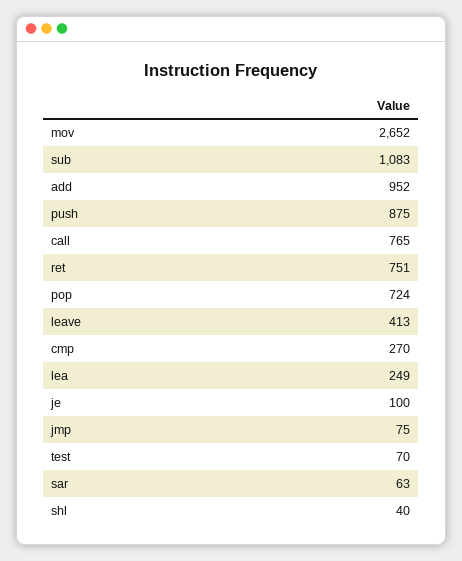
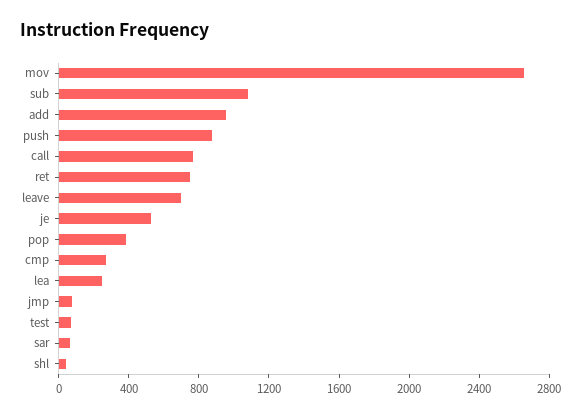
  {
    "mov": 2652,
    "sub": 1083,
    "add": 952,
    "push": 875,
    "call": 765,
    "ret": 751,
-   "pop": 724,
+   "pop": 400,
-   "leave": 413,
+   "leave": 700,
    "cmp": 270,
    "lea": 249,
-   "je": 100,
+   "je": 500,
    "jmp": 75,
    "test": 70,
    "sar": 63,
    "shl": 40
  }

